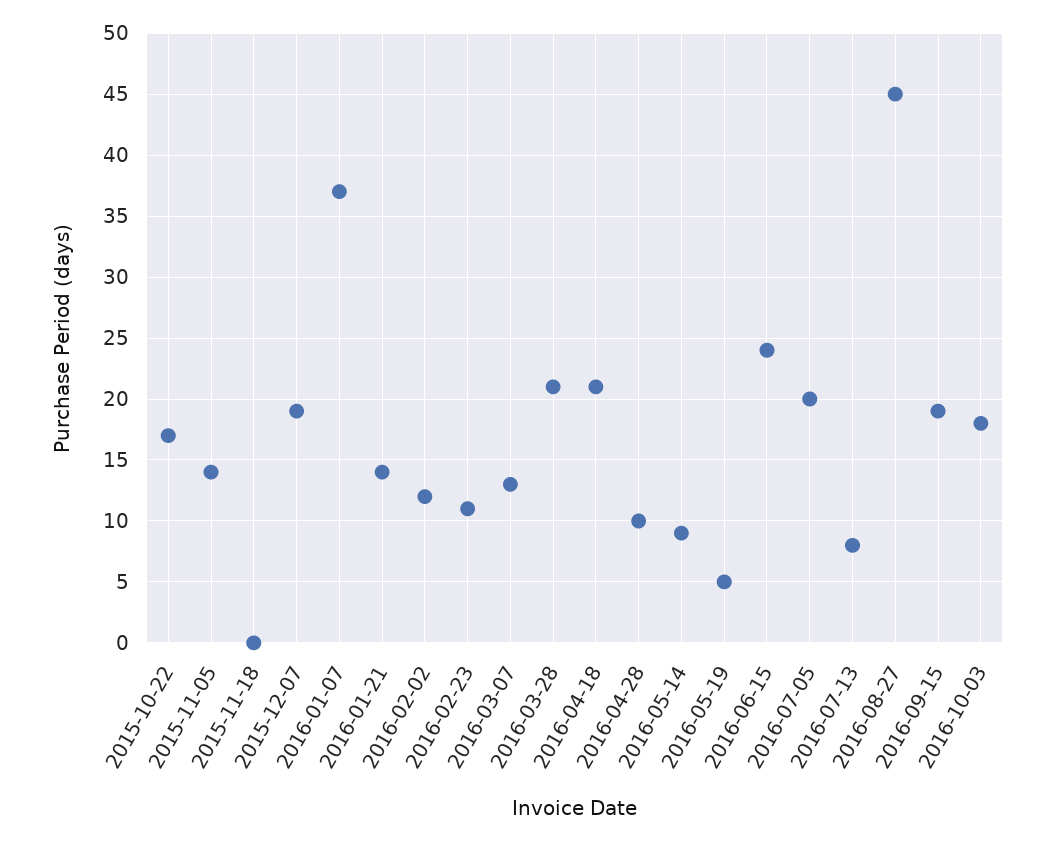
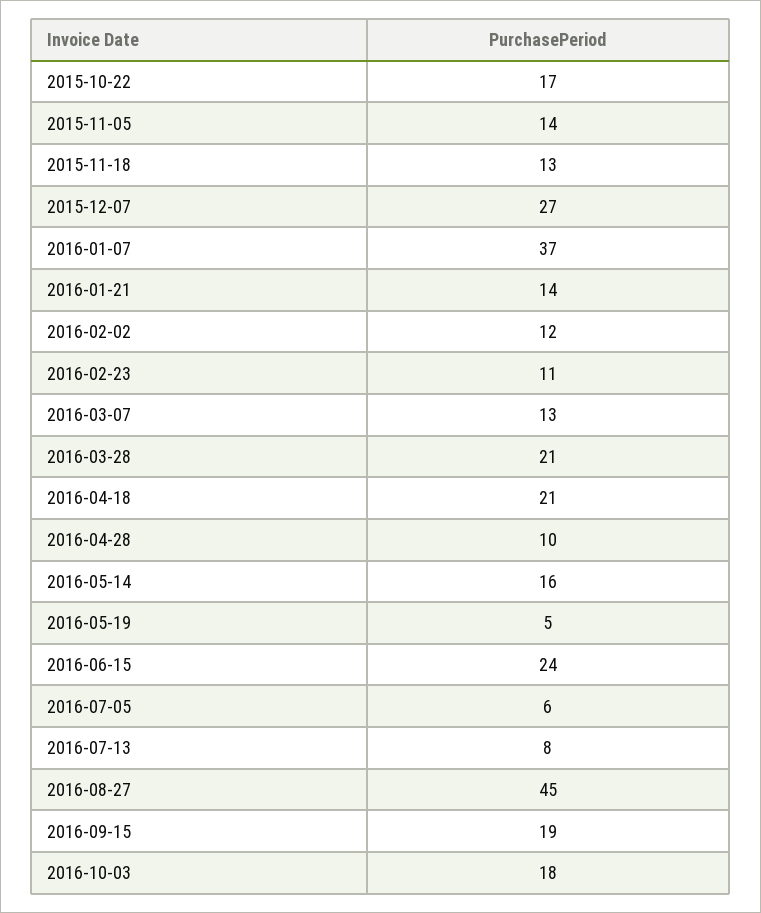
  {
    "2015-10-22": 17,
    "2015-11-05": 14,
-   "2015-11-18": 0,
+   "2015-11-18": 13,
-   "2015-12-07": 19,
+   "2015-12-07": 27,
    "2016-01-07": 37,
    "2016-01-21": 14,
    "2016-02-02": 12,
    "2016-02-23": 11,
    "2016-03-07": 13,
    "2016-03-28": 21,
    "2016-04-18": 21,
    "2016-04-28": 10,
-   "2016-05-14": 9,
+   "2016-05-14": 16,
    "2016-05-19": 5,
    "2016-06-15": 24,
-   "2016-07-05": 20,
+   "2016-07-05": 6,
    "2016-07-13": 8,
    "2016-08-27": 45,
    "2016-09-15": 19,
    "2016-10-03": 18
  }

